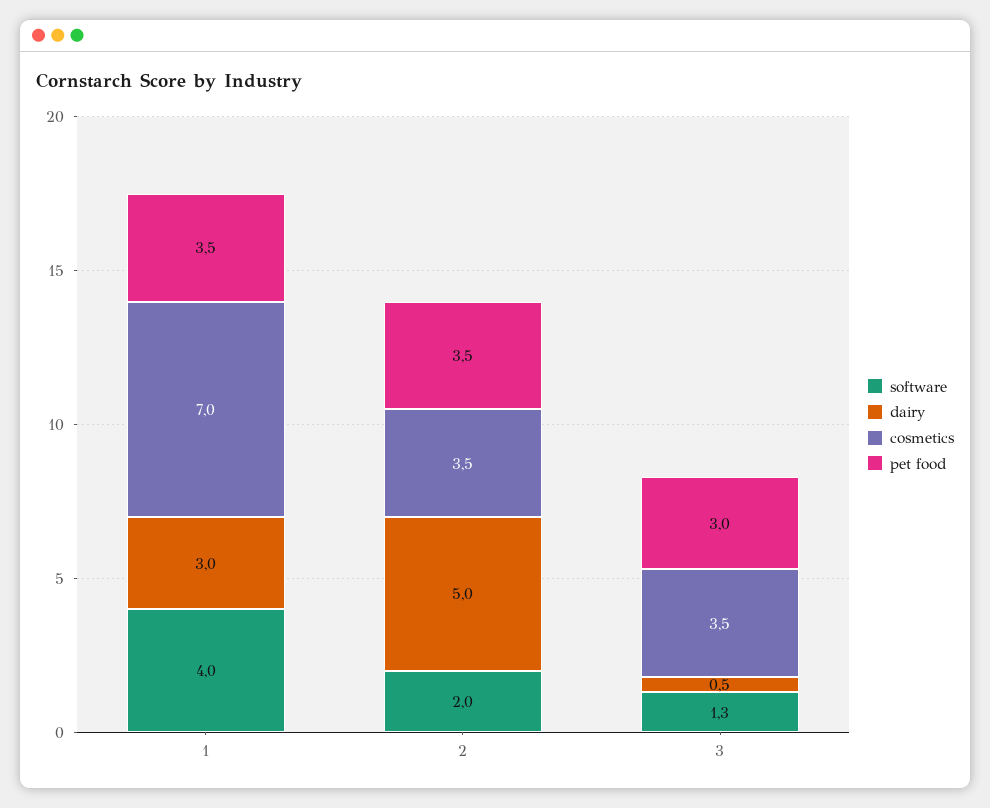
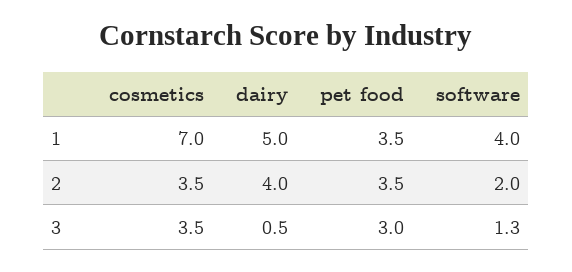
  {
    "software": {
      "1": 4,
      "2": 2,
      "3": 1.3
    },
    "dairy": {
-     "1": 3,
+     "1": 5,
-     "2": 5,
+     "2": 4,
      "3": 0.5
    },
    "cosmetics": {
      "1": 7,
      "2": 3.5,
      "3": 3.5
    },
    "pet food": {
      "1": 3.5,
      "2": 3.5,
      "3": 3
    }
  }

